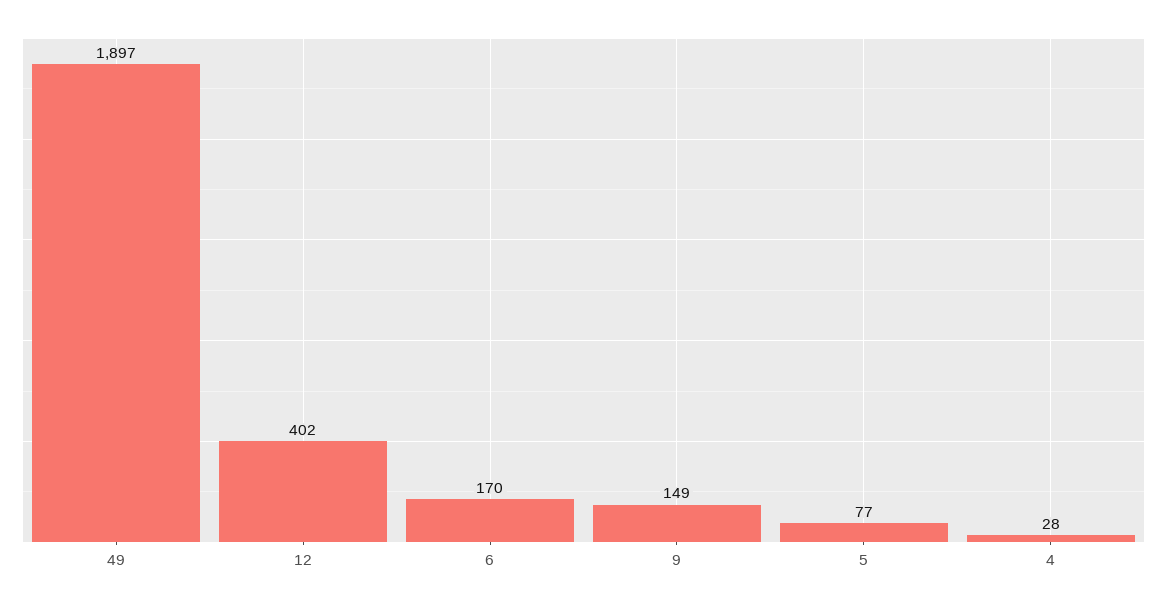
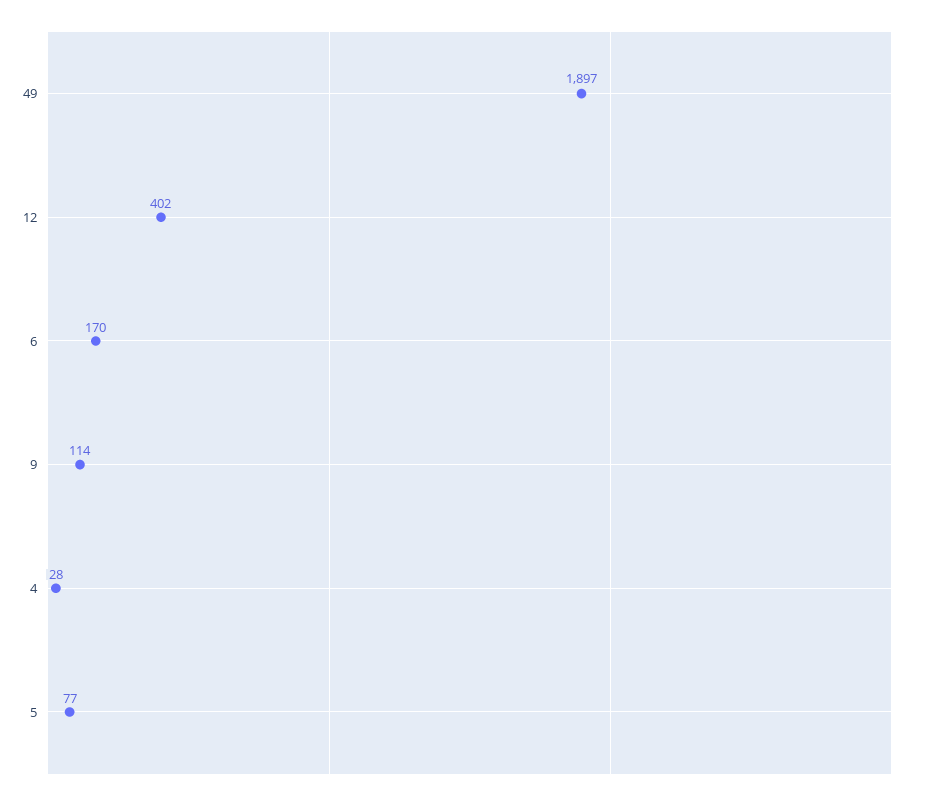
  {
    "49": 1897,
    "12": 402,
    "6": 170,
-   "9": 149,
+   "9": 114,
    "5": 77,
    "4": 28
  }

